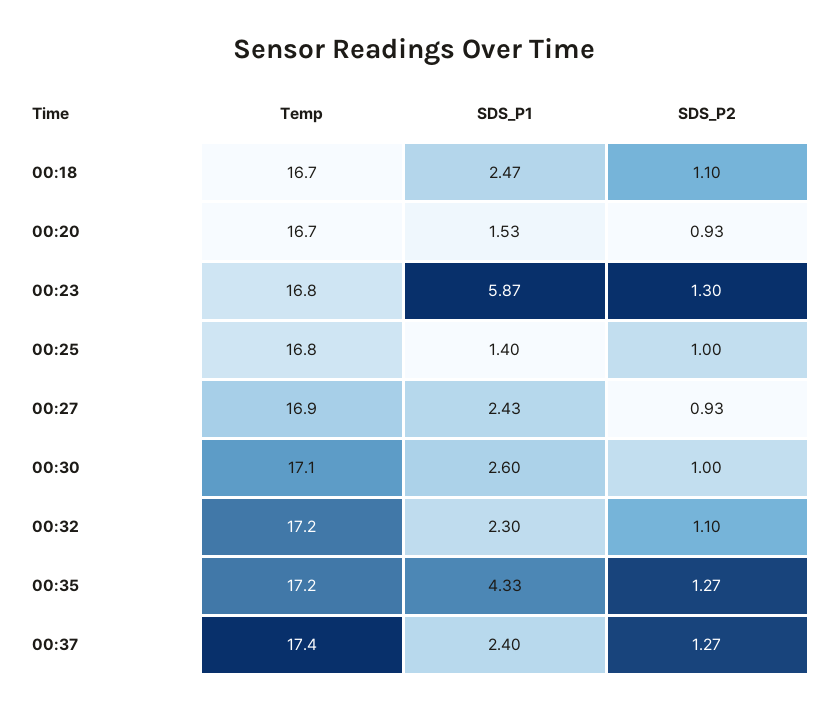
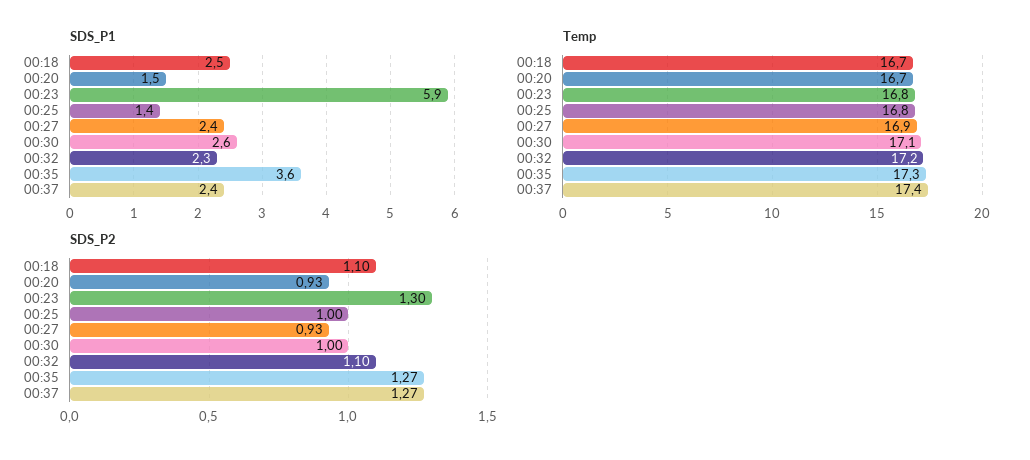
  {
    "Temp": {
      "00:18": 16.7,
      "00:20": 16.7,
      "00:23": 16.8,
      "00:25": 16.8,
      "00:27": 16.9,
      "00:30": 17.1,
      "00:32": 17.2,
-     "00:35": 17.2,
+     "00:35": 17.3,
      "00:37": 17.4
    },
    "SDS_P1": {
      "00:18": 2.47,
      "00:20": 1.53,
      "00:23": 5.87,
      "00:25": 1.4,
      "00:27": 2.43,
      "00:30": 2.6,
      "00:32": 2.3,
-     "00:35": 4.33,
+     "00:35": 3.6,
      "00:37": 2.4
    },
    "SDS_P2": {
      "00:18": 1.1,
      "00:20": 0.93,
      "00:23": 1.3,
      "00:25": 1,
      "00:27": 0.93,
      "00:30": 1,
      "00:32": 1.1,
      "00:35": 1.27,
      "00:37": 1.27
    }
  }

